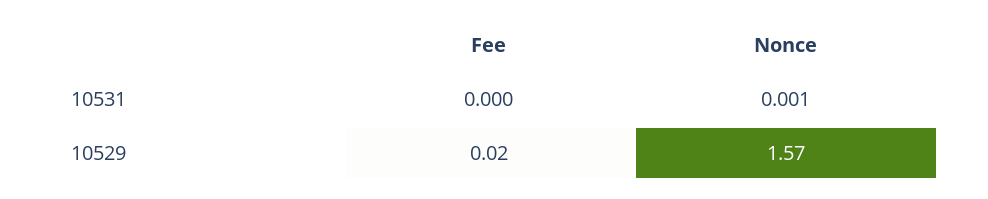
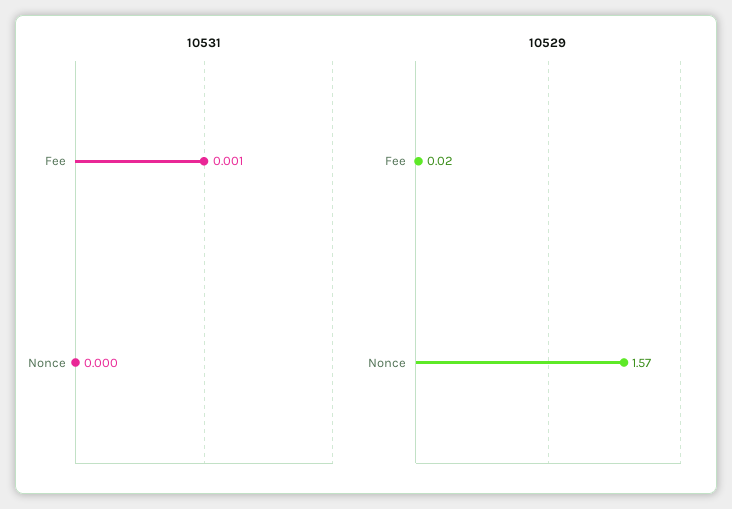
  {
    "10531": {
-     "Fee": 0,
+     "Fee": 0.001,
-     "Nonce": 0.001
+     "Nonce": 0
    },
    "10529": {
      "Fee": 0.02,
      "Nonce": 1.57
    }
  }

